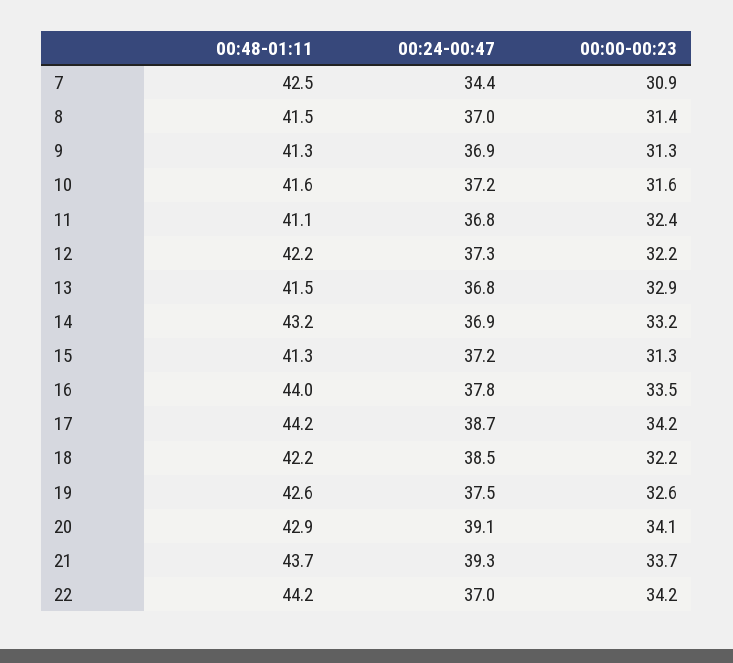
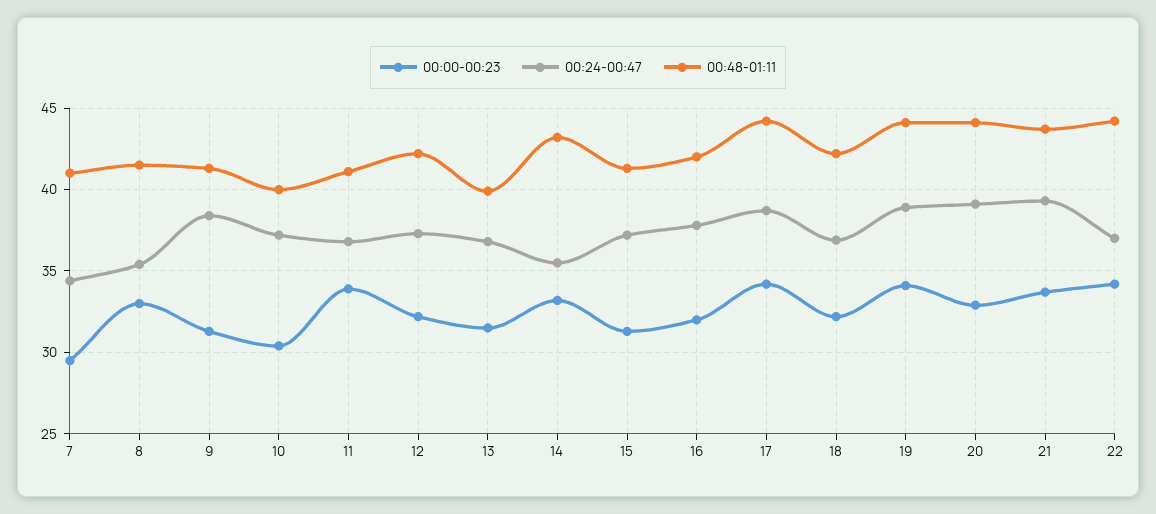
  {
    "00:48-01:11": {
-     "7": 42.5,
+     "7": 41,
      "8": 41.5,
      "9": 41.3,
-     "10": 41.6,
+     "10": 40,
      "11": 41.1,
      "12": 42.2,
-     "13": 41.5,
+     "13": 40,
      "14": 43.2,
      "15": 41.3,
-     "16": 44,
+     "16": 42,
      "17": 44.2,
      "18": 42.2,
-     "19": 42.6,
+     "19": 44,
-     "20": 42.9,
+     "20": 44,
      "21": 43.7,
      "22": 44.2
    },
    "00:24-00:47": {
      "7": 34.4,
-     "8": 37,
+     "8": 35.5,
-     "9": 36.9,
+     "9": 38.5,
      "10": 37.2,
      "11": 36.8,
      "12": 37.3,
      "13": 36.8,
-     "14": 36.9,
+     "14": 35.5,
      "15": 37.2,
      "16": 37.8,
      "17": 38.7,
-     "18": 38.5,
+     "18": 37,
-     "19": 37.5,
+     "19": 39,
      "20": 39.1,
      "21": 39.3,
      "22": 37
    },
    "00:00-00:23": {
-     "7": 30.9,
+     "7": 29.5,
-     "8": 31.4,
+     "8": 33,
      "9": 31.3,
-     "10": 31.6,
+     "10": 30.5,
-     "11": 32.4,
+     "11": 34,
      "12": 32.2,
-     "13": 32.9,
+     "13": 31.5,
      "14": 33.2,
      "15": 31.3,
-     "16": 33.5,
+     "16": 32,
      "17": 34.2,
      "18": 32.2,
-     "19": 32.6,
+     "19": 34,
-     "20": 34.1,
+     "20": 33,
      "21": 33.7,
      "22": 34.2
    }
  }

